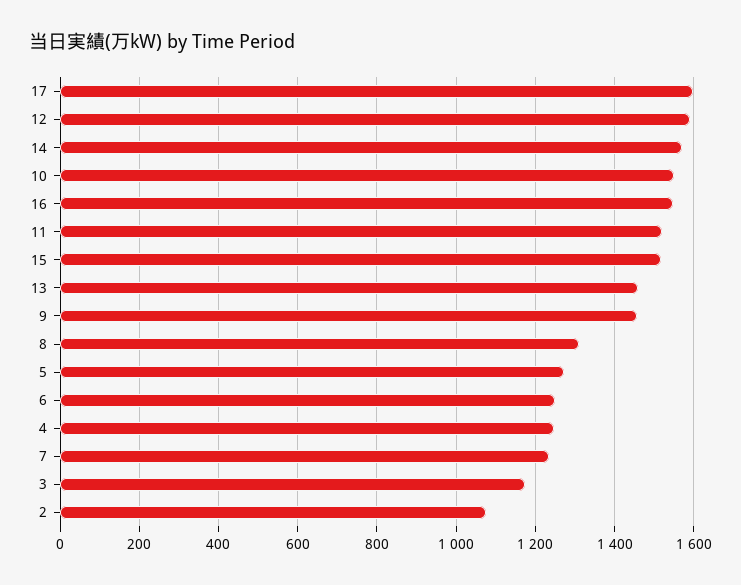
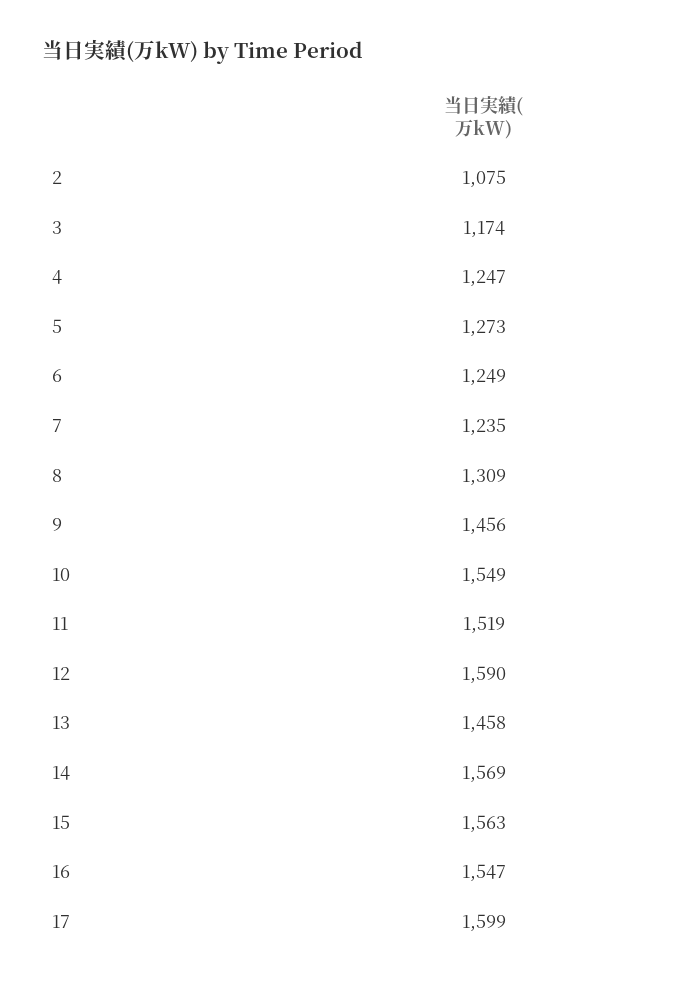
  {
    "17": 1599,
    "12": 1590,
    "14": 1569,
    "10": 1549,
    "16": 1547,
    "11": 1519,
-   "15": 1520,
+   "15": 1563,
    "13": 1458,
    "9": 1456,
    "8": 1309,
    "5": 1273,
    "6": 1249,
    "4": 1247,
    "7": 1235,
    "3": 1174,
    "2": 1075
  }

